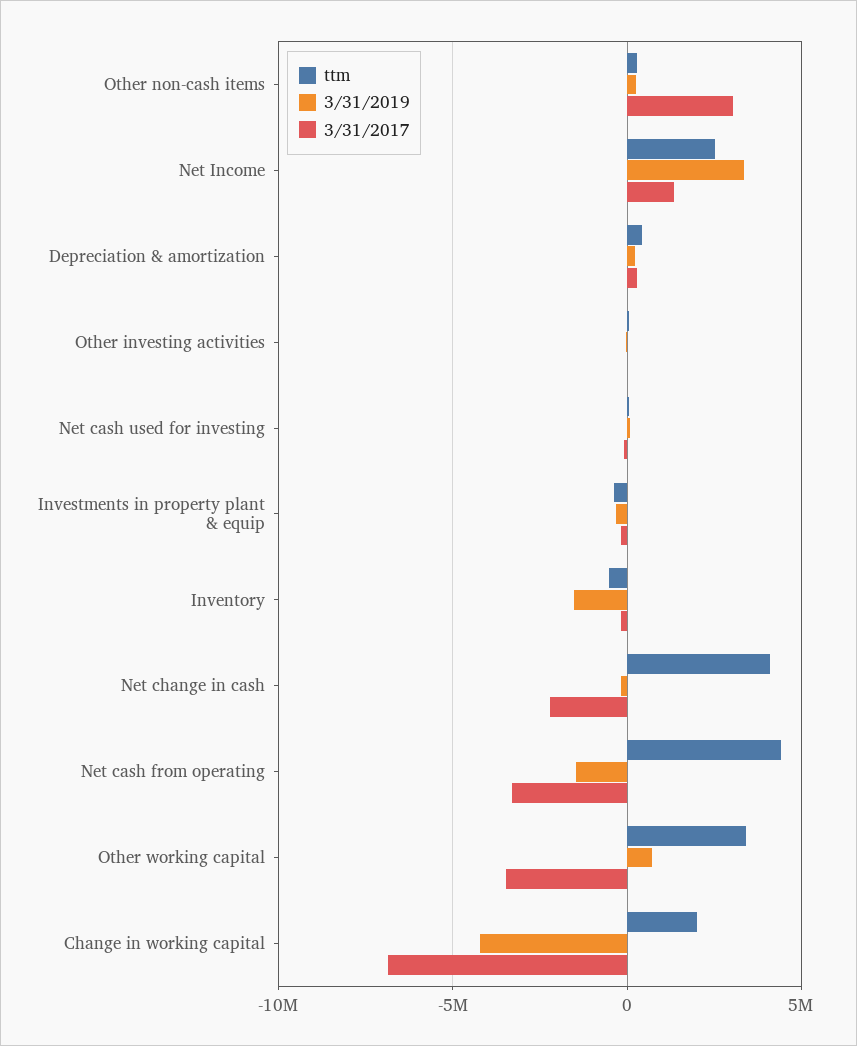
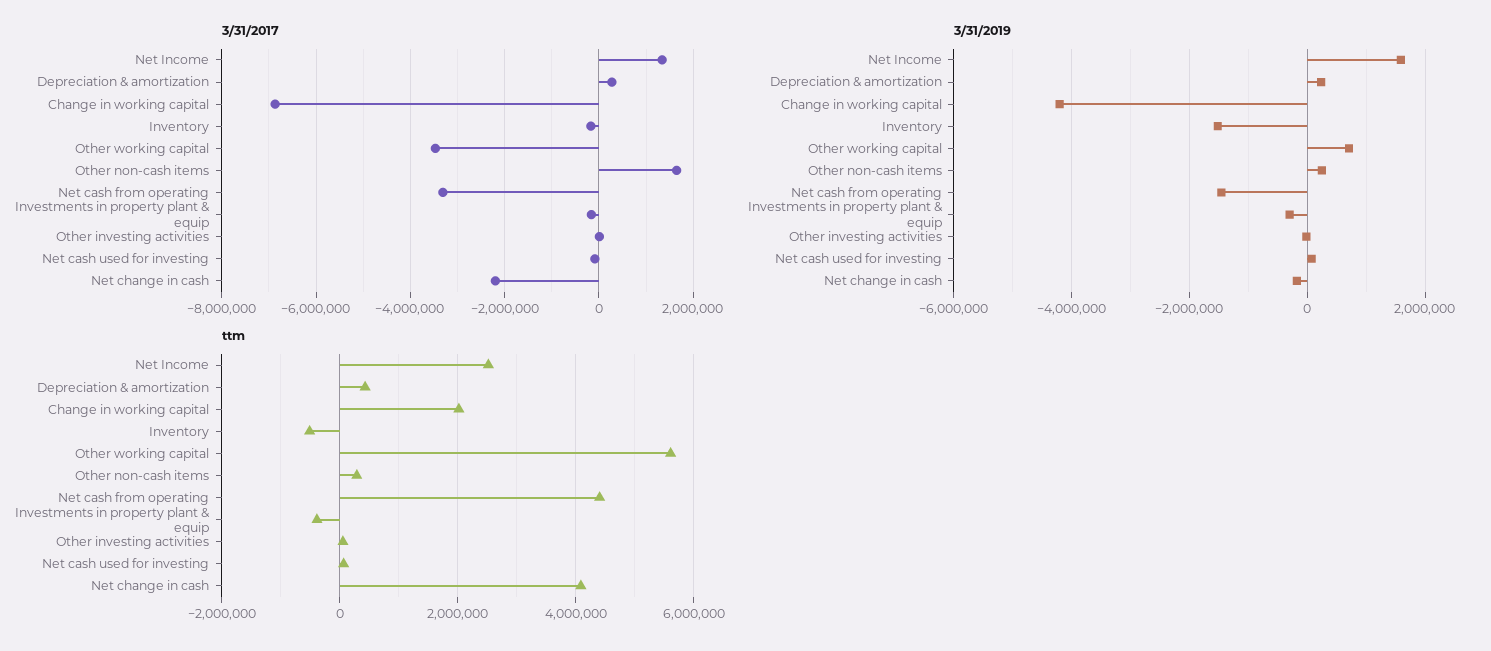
  {
    "ttm": {
      "Other non-cash items": 200000,
      "Net Income": 2600000,
      "Depreciation & amortization": 400000,
      "Other investing activities": 0,
      "Net cash used for investing": 0,
      "Investments in property plant & equip": -400000,
      "Inventory": -600000,
      "Net change in cash": 4000000,
      "Net cash from operating": 4400000,
-     "Other working capital": 3500000,
+     "Other working capital": 5600000,
      "Change in working capital": 2000000
    },
    "3/31/2019": {
      "Other non-cash items": 200000,
-     "Net Income": 3500000,
+     "Net Income": 1600000,
      "Depreciation & amortization": 200000,
      "Other investing activities": 0,
      "Net cash used for investing": 0,
      "Investments in property plant & equip": -400000,
      "Inventory": -1600000,
      "Net change in cash": -200000,
      "Net cash from operating": -1400000,
      "Other working capital": 800000,
      "Change in working capital": -4200000
    },
    "3/31/2017": {
-     "Other non-cash items": 3000000,
+     "Other non-cash items": 1600000,
      "Net Income": 1400000,
      "Depreciation & amortization": 200000,
      "Other investing activities": 0,
      "Net cash used for investing": 0,
      "Investments in property plant & equip": -200000,
      "Inventory": -200000,
      "Net change in cash": -2200000,
      "Net cash from operating": -3400000,
      "Other working capital": -3400000,
      "Change in working capital": -6800000
    }
  }

